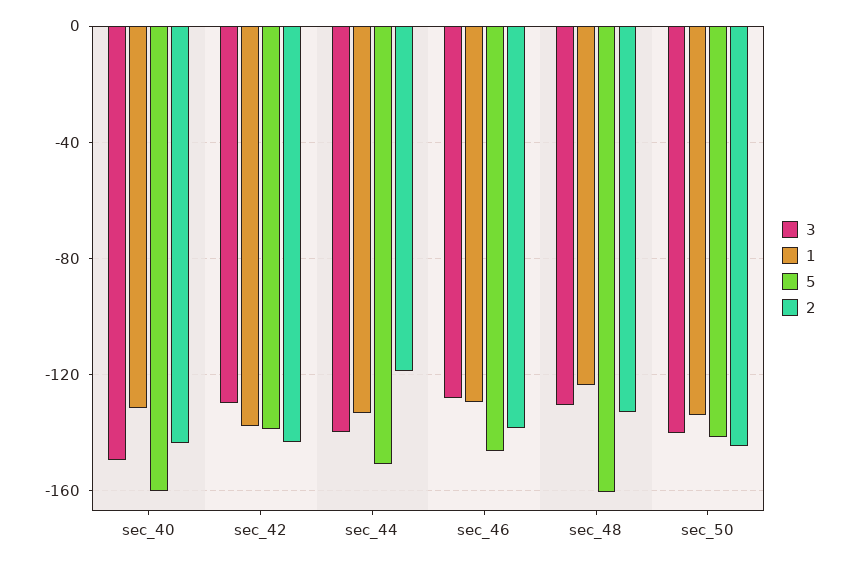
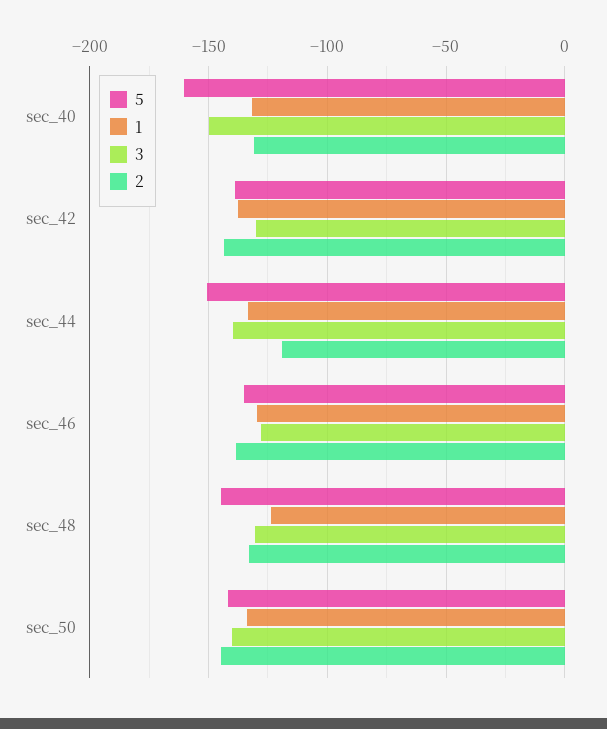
  {
    "3": {
      "sec_40": -150,
      "sec_42": -130,
      "sec_44": -140,
      "sec_46": -130,
      "sec_48": -130,
      "sec_50": -140
    },
    "1": {
      "sec_40": -130,
      "sec_42": -140,
      "sec_44": -135,
      "sec_46": -130,
      "sec_48": -125,
      "sec_50": -135
    },
    "5": {
      "sec_40": -160,
      "sec_42": -140,
      "sec_44": -150,
-     "sec_46": -145,
+     "sec_46": -135,
-     "sec_48": -160,
+     "sec_48": -145,
      "sec_50": -140
    },
    "2": {
-     "sec_40": -145,
+     "sec_40": -130,
      "sec_42": -145,
      "sec_44": -120,
      "sec_46": -140,
      "sec_48": -135,
      "sec_50": -145
    }
  }

